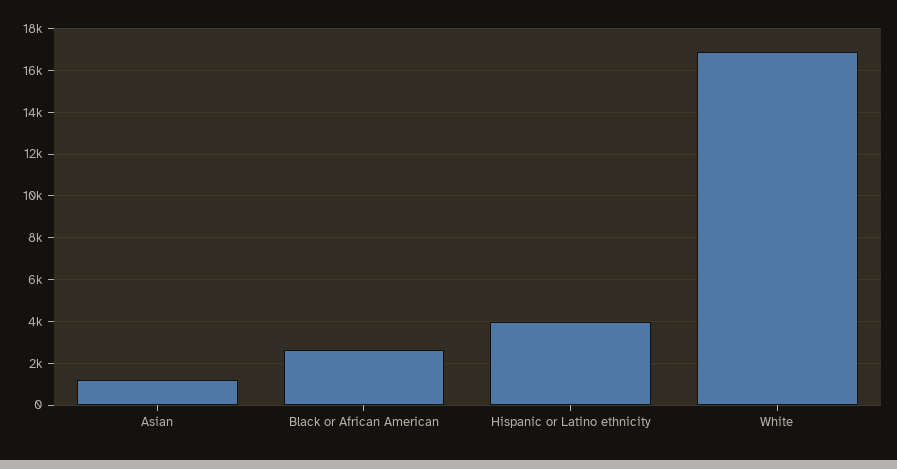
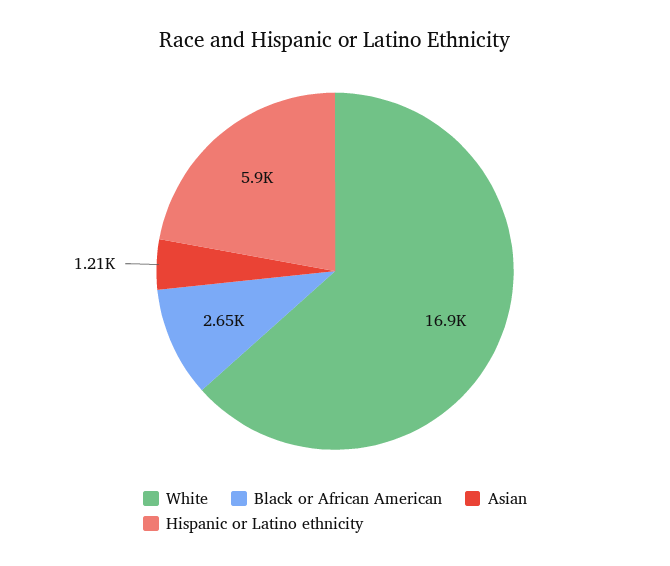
  {
    "Asian": 1210,
    "Black or African American": 2650,
-   "Hispanic or Latino ethnicity": 4000,
+   "Hispanic or Latino ethnicity": 5900,
    "White": 16900
  }

